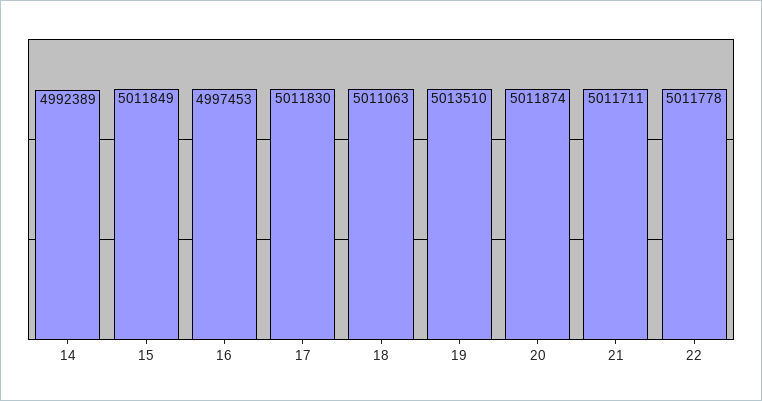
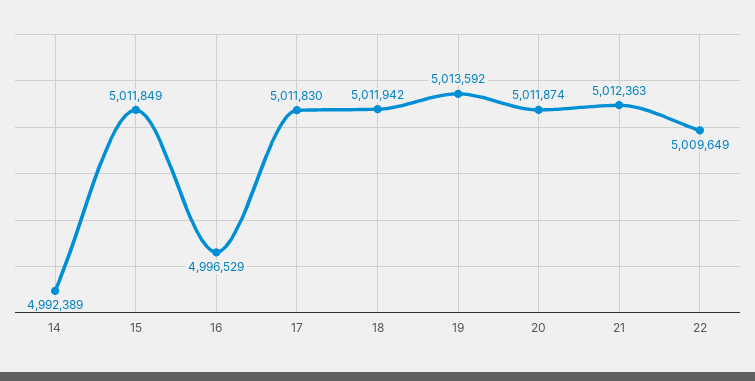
  {
    "14": 4992389,
    "15": 5011849,
-   "16": 4997453,
+   "16": 4996529,
    "17": 5011830,
-   "18": 5011063,
+   "18": 5011942,
-   "19": 5013510,
+   "19": 5013592,
    "20": 5011874,
-   "21": 5011711,
+   "21": 5012363,
-   "22": 5011778
+   "22": 5009649
  }

